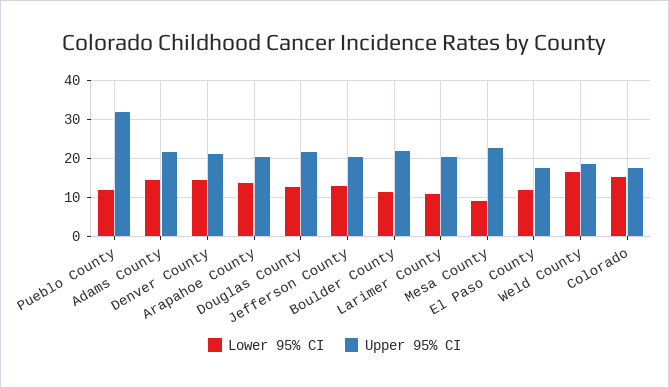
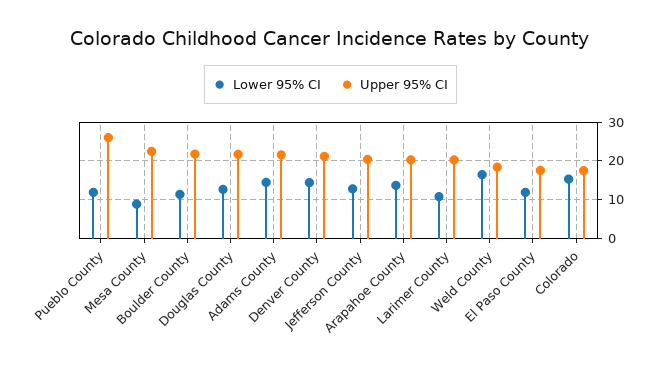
  {
    "Lower 95% CI": {
      "Pueblo County": 12,
      "Adams County": 14,
      "Denver County": 14,
      "Arapahoe County": 14,
      "Douglas County": 12,
      "Jefferson County": 12,
      "Boulder County": 12,
      "Larimer County": 10,
      "Mesa County": 8,
      "El Paso County": 12,
      "Weld County": 16,
      "Colorado": 16
    },
    "Upper 95% CI": {
-     "Pueblo County": 32,
+     "Pueblo County": 26,
      "Adams County": 22,
      "Denver County": 22,
      "Arapahoe County": 20,
      "Douglas County": 22,
      "Jefferson County": 20,
      "Boulder County": 22,
      "Larimer County": 20,
      "Mesa County": 22,
      "El Paso County": 18,
      "Weld County": 18,
      "Colorado": 18
    }
  }

